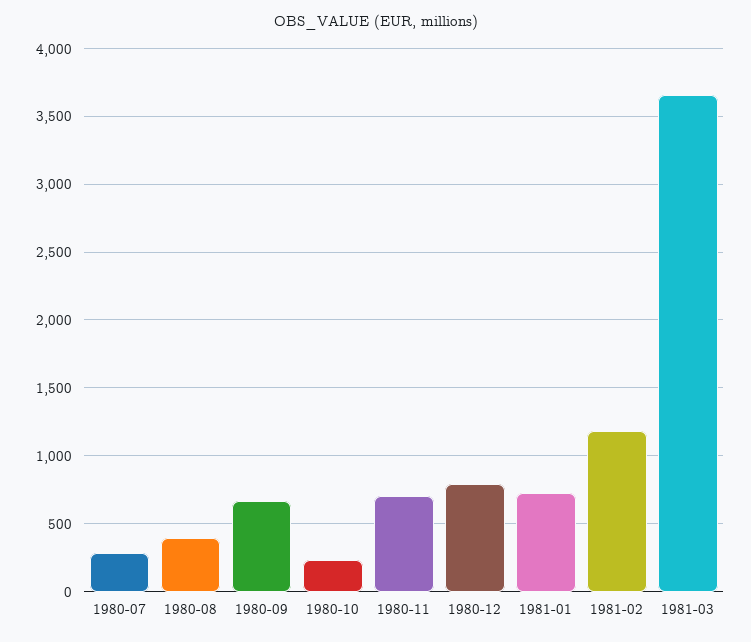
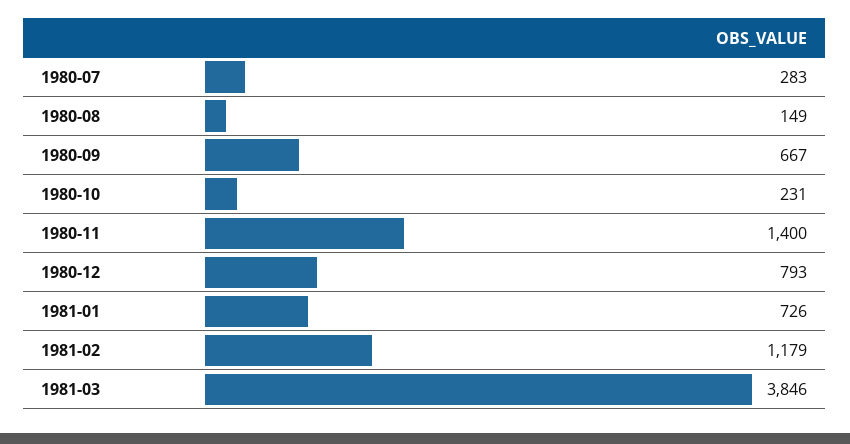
  {
    "1980-07": 283,
-   "1980-08": 400,
+   "1980-08": 149,
    "1980-09": 667,
    "1980-10": 231,
-   "1980-11": 700,
+   "1980-11": 1400,
    "1980-12": 793,
    "1981-01": 726,
    "1981-02": 1179,
-   "1981-03": 3650
+   "1981-03": 3846
  }

